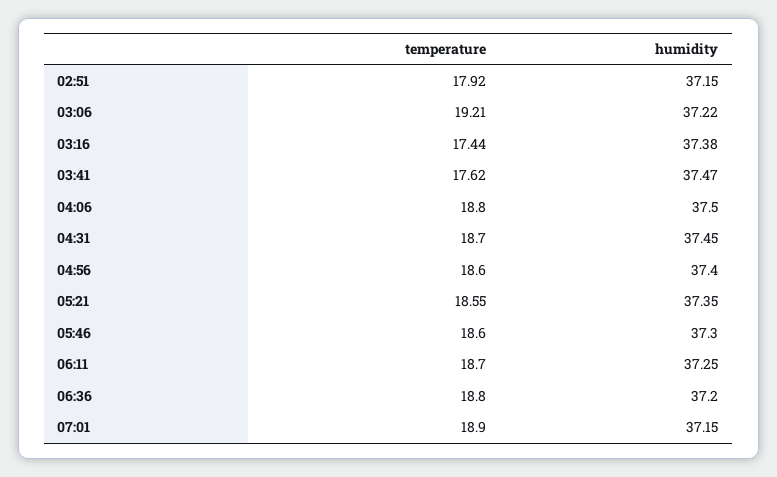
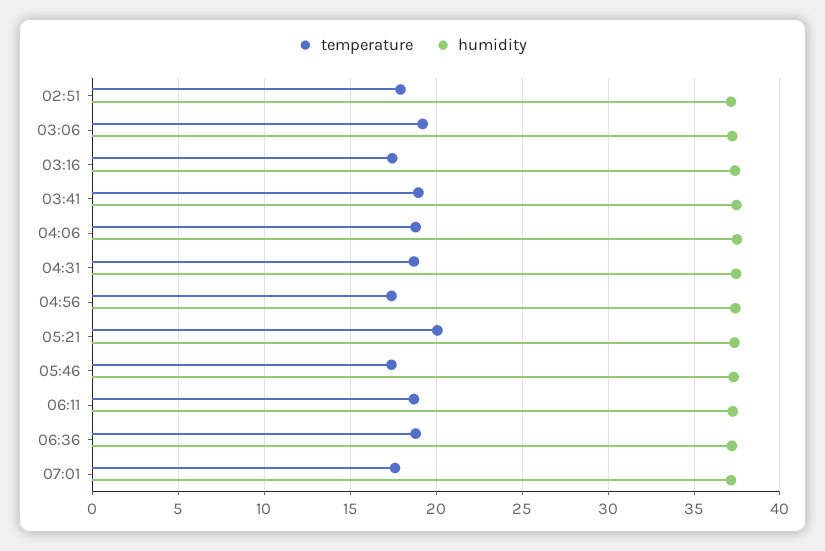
  {
    "temperature": {
      "02:51": 17.92,
      "03:06": 19.21,
      "03:16": 17.44,
-     "03:41": 17.62,
+     "03:41": 19,
      "04:06": 18.8,
      "04:31": 18.7,
-     "04:56": 18.6,
+     "04:56": 17.5,
-     "05:21": 18.55,
+     "05:21": 20,
-     "05:46": 18.6,
+     "05:46": 17.5,
      "06:11": 18.7,
      "06:36": 18.8,
-     "07:01": 18.9
+     "07:01": 17.5
    },
    "humidity": {
      "02:51": 37.15,
      "03:06": 37.22,
      "03:16": 37.38,
      "03:41": 37.47,
      "04:06": 37.5,
      "04:31": 37.45,
      "04:56": 37.4,
      "05:21": 37.35,
      "05:46": 37.3,
      "06:11": 37.25,
      "06:36": 37.2,
      "07:01": 37.15
    }
  }

